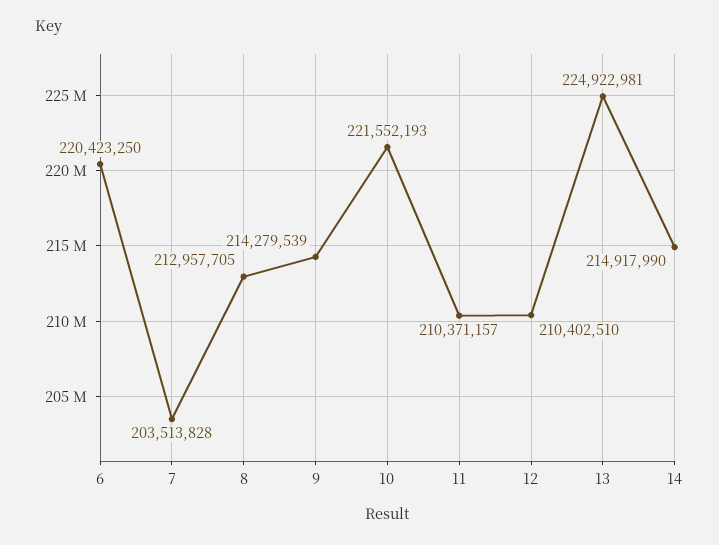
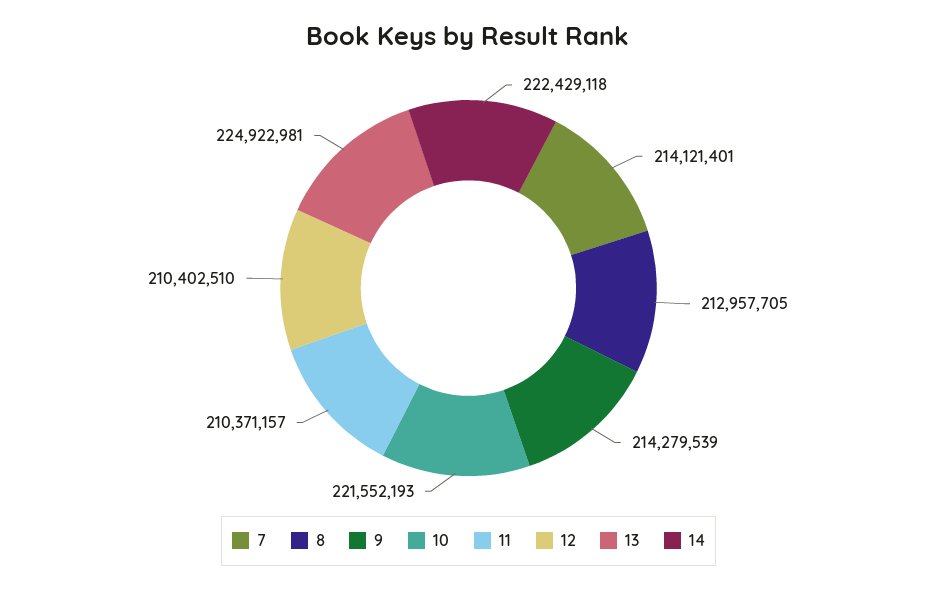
  {
-   "6": 220423250,
-   "7": 203513828,
+   "7": 214121401,
    "8": 212957705,
    "9": 214279539,
    "10": 221552193,
    "11": 210371157,
    "12": 210402510,
    "13": 224922981,
-   "14": 214917990
+   "14": 222429118
  }

